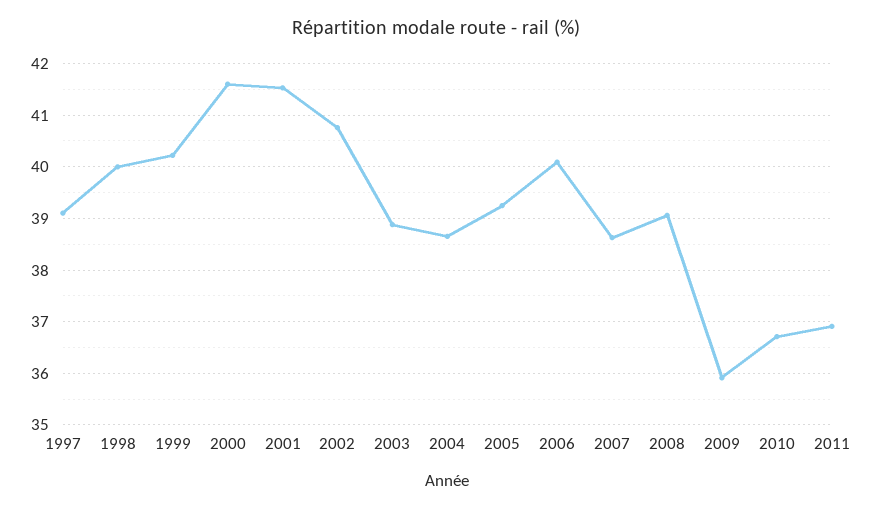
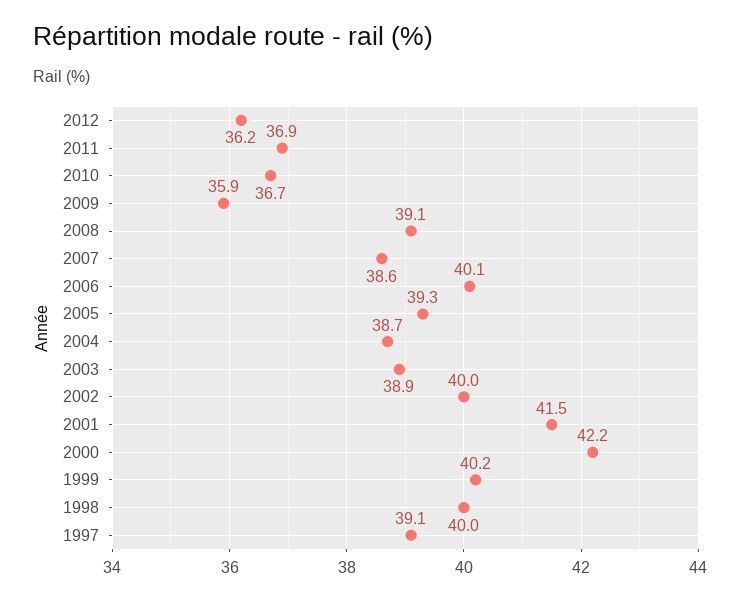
  {
    "1997": 39.1,
    "1998": 40,
    "1999": 40.2,
-   "2000": 41.6,
+   "2000": 42.2,
    "2001": 41.5,
-   "2002": 40.8,
+   "2002": 40,
    "2003": 38.9,
    "2004": 38.7,
    "2005": 39.3,
    "2006": 40.1,
    "2007": 38.6,
    "2008": 39.1,
    "2009": 35.9,
    "2010": 36.7,
-   "2011": 36.9
+   "2011": 36.9,
+   "2012": 36.2
  }

